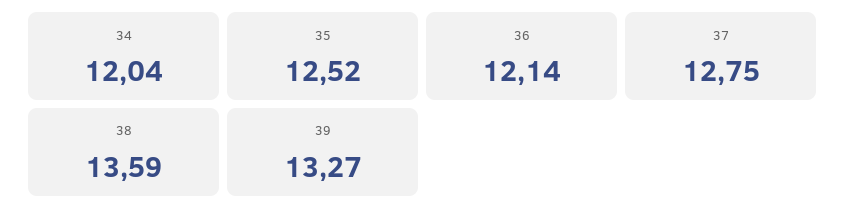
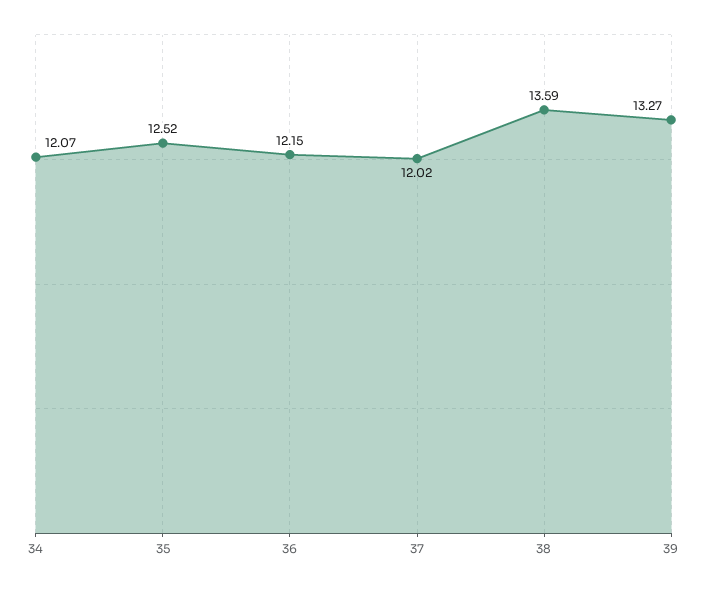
  {
-   "34": 12.04,
+   "34": 12.07,
    "35": 12.52,
-   "36": 12.14,
+   "36": 12.15,
-   "37": 12.75,
+   "37": 12.02,
    "38": 13.59,
    "39": 13.27
  }

